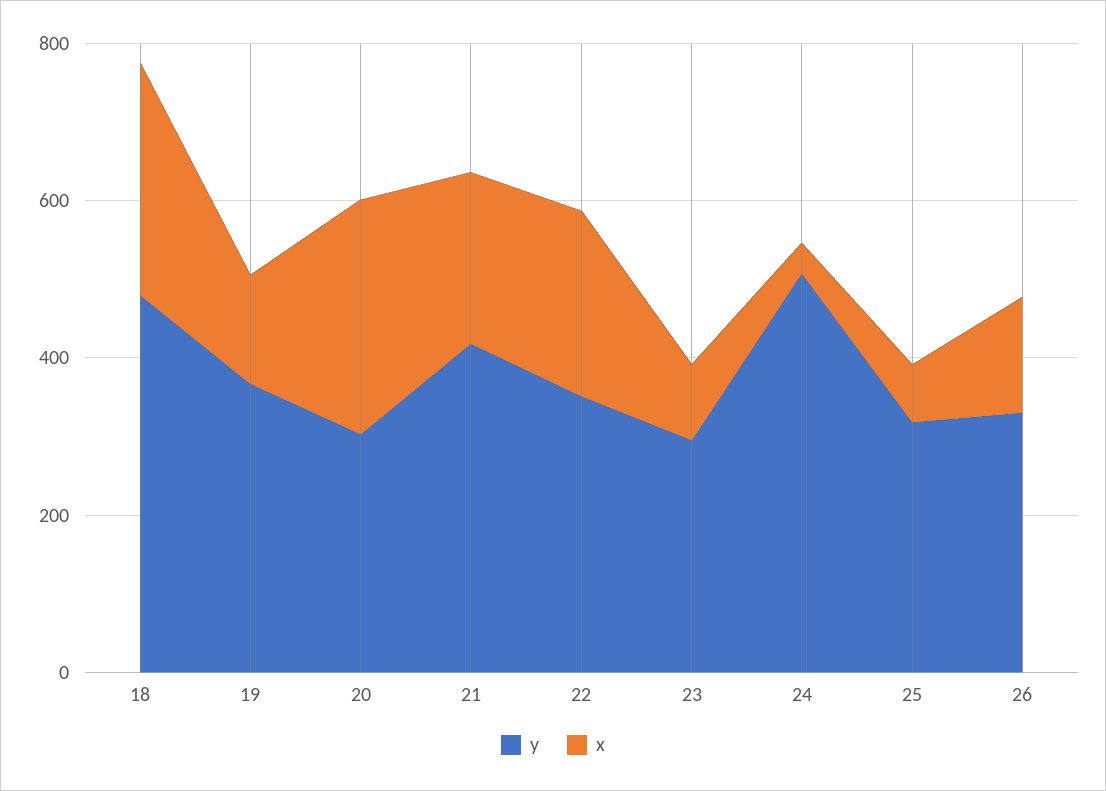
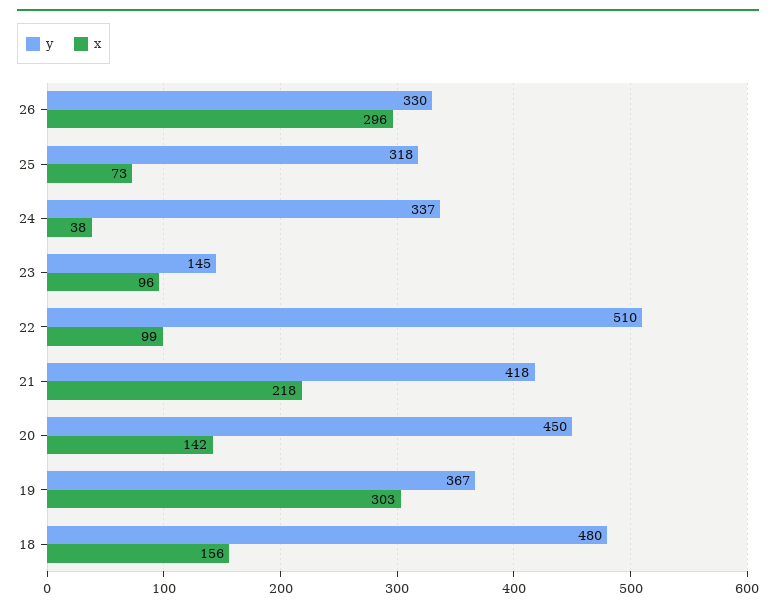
  {
    "y": {
      "18": 480,
      "19": 367,
-     "20": 300,
+     "20": 450,
      "21": 418,
-     "22": 350,
+     "22": 510,
-     "23": 300,
+     "23": 145,
-     "24": 500,
+     "24": 337,
      "25": 318,
      "26": 330
    },
    "x": {
-     "18": 300,
+     "18": 156,
-     "19": 150,
+     "19": 303,
-     "20": 300,
+     "20": 142,
      "21": 218,
-     "22": 250,
+     "22": 99,
      "23": 96,
      "24": 38,
      "25": 73,
-     "26": 150
+     "26": 296
    }
  }

